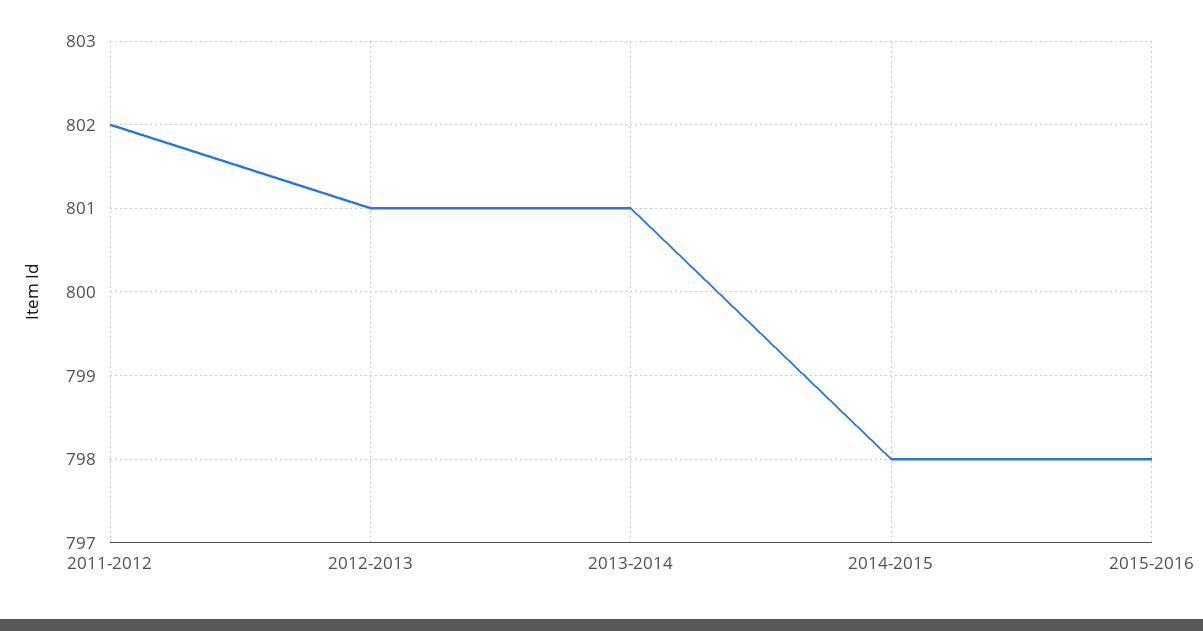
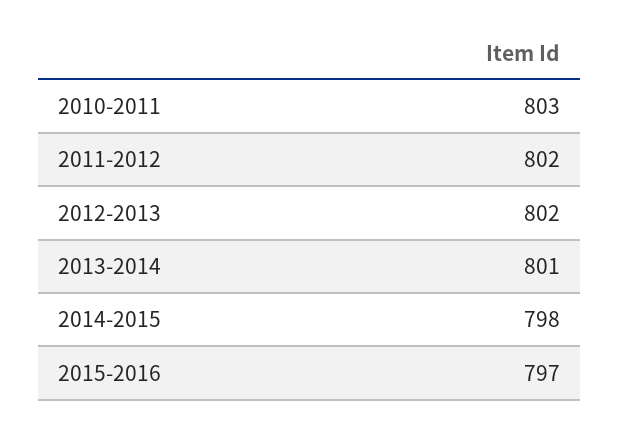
  {
    "2011-2012": 802,
-   "2012-2013": 801,
+   "2012-2013": 802,
    "2013-2014": 801,
    "2014-2015": 798,
-   "2015-2016": 798
+   "2015-2016": 797,
+   "2010-2011": 803
  }

